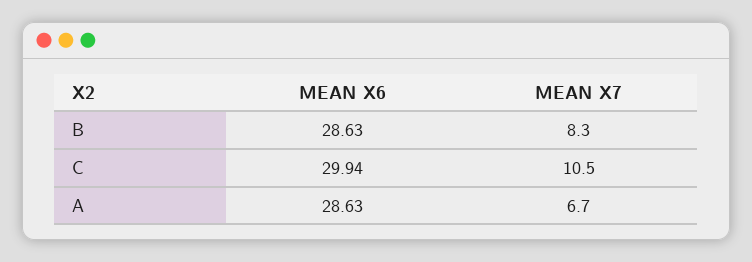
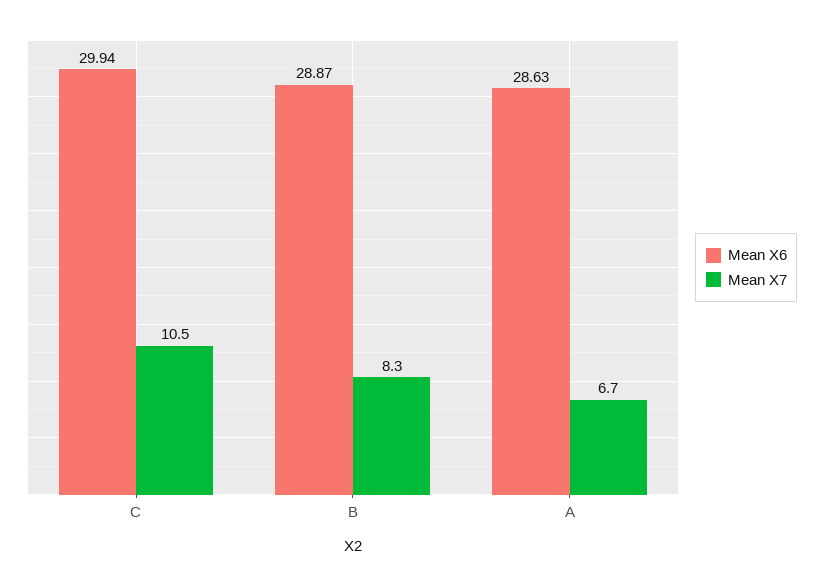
  {
    "MEAN X6": {
-     "B": 28.63,
+     "B": 28.87,
      "C": 29.94,
      "A": 28.63
    },
    "MEAN X7": {
      "B": 8.3,
      "C": 10.5,
      "A": 6.7
    }
  }

